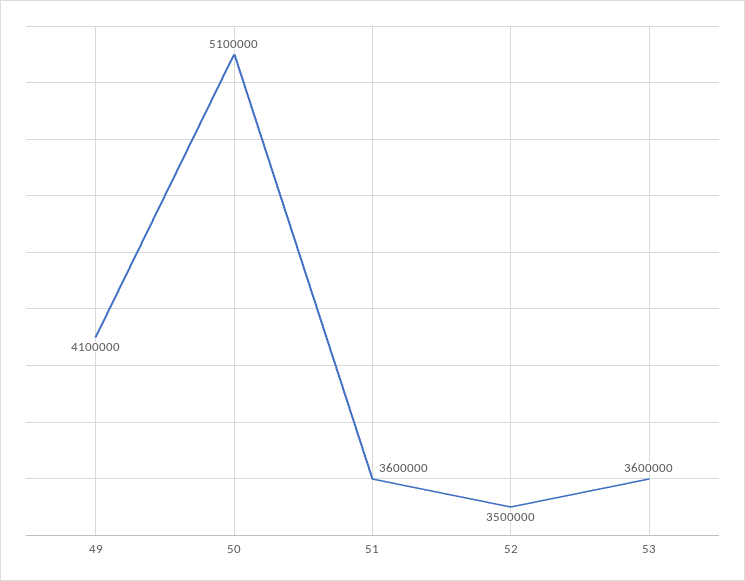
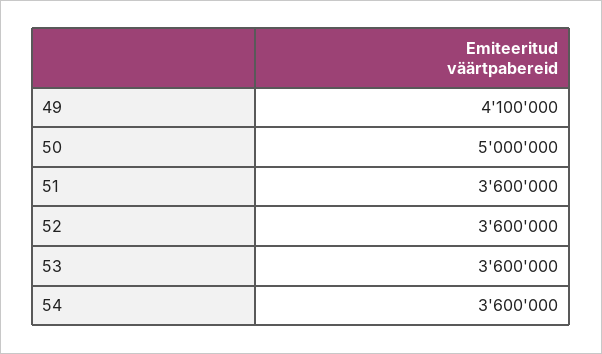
  {
    "49": 4100000,
-   "50": 5100000,
+   "50": 5000000,
    "51": 3600000,
-   "52": 3500000,
+   "52": 3600000,
-   "53": 3600000
+   "53": 3600000,
+   "54": 3600000
  }

